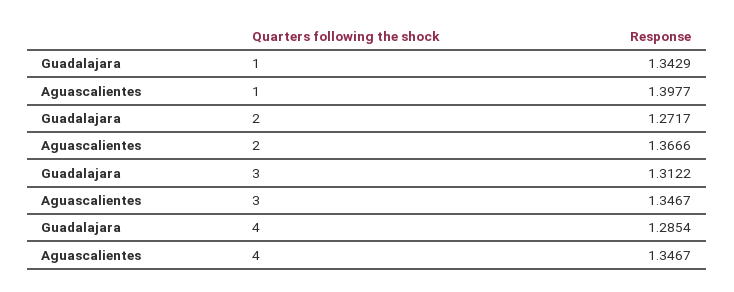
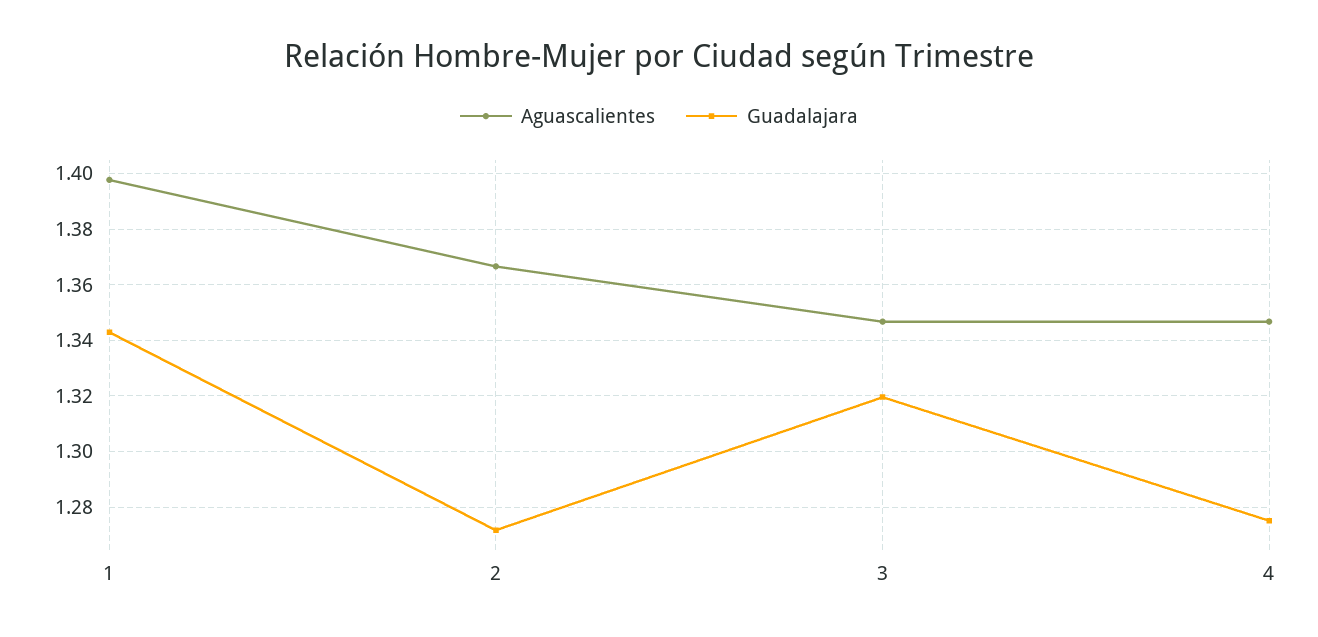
  {
    "Guadalajara": {
      "1": 1.3429,
      "2": 1.2717,
-     "3": 1.3122,
+     "3": 1.32,
-     "4": 1.2854
+     "4": 1.275
    },
    "Aguascalientes": {
      "1": 1.3977,
      "2": 1.3666,
      "3": 1.3467,
      "4": 1.3467
    }
  }

